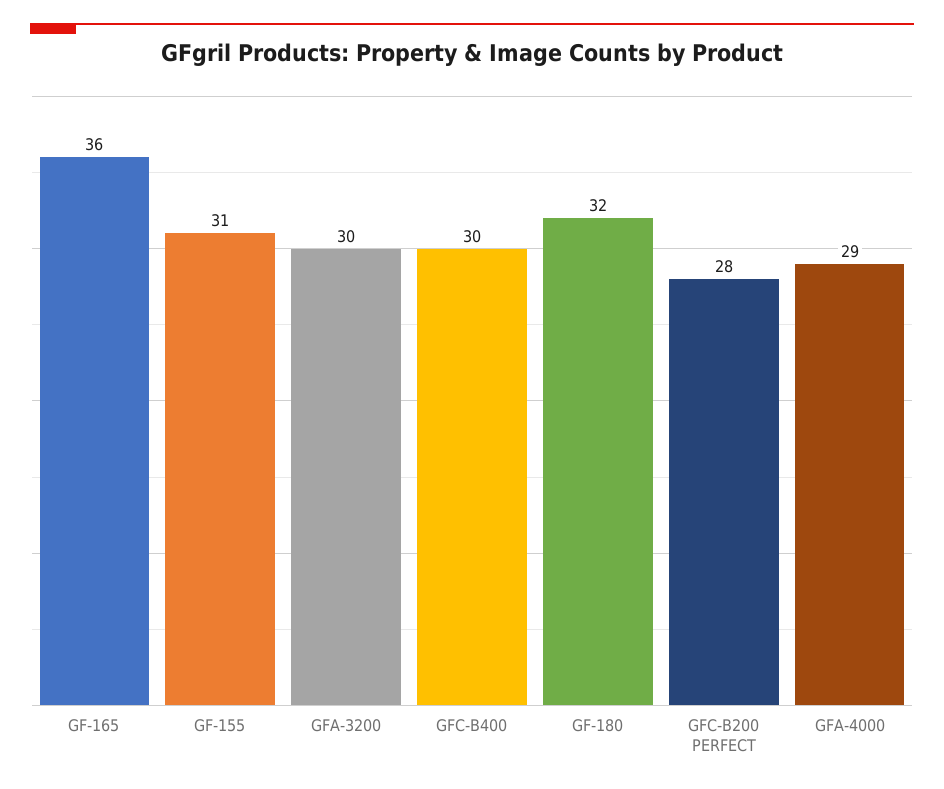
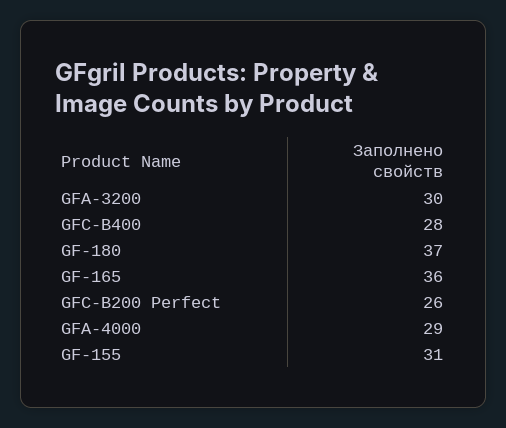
  {
    "GF-165": 36,
    "GF-155": 31,
    "GFA-3200": 30,
-   "GFC-B400": 30,
+   "GFC-B400": 28,
-   "GF-180": 32,
+   "GF-180": 37,
-   "GFC-B200 PERFECT": 28,
+   "GFC-B200 PERFECT": 26,
    "GFA-4000": 29
  }

